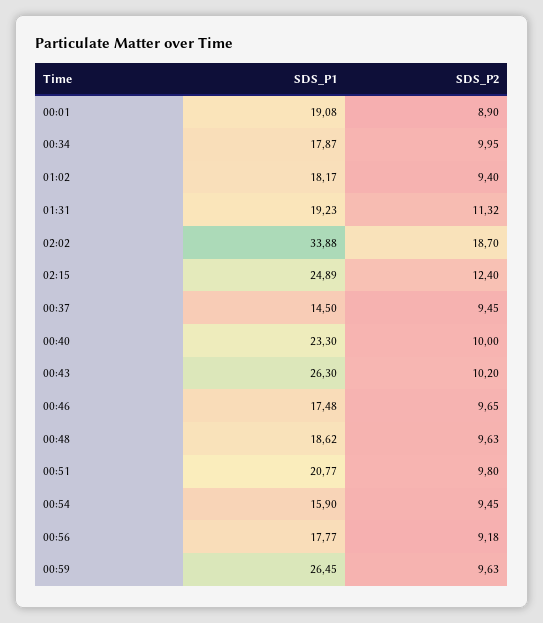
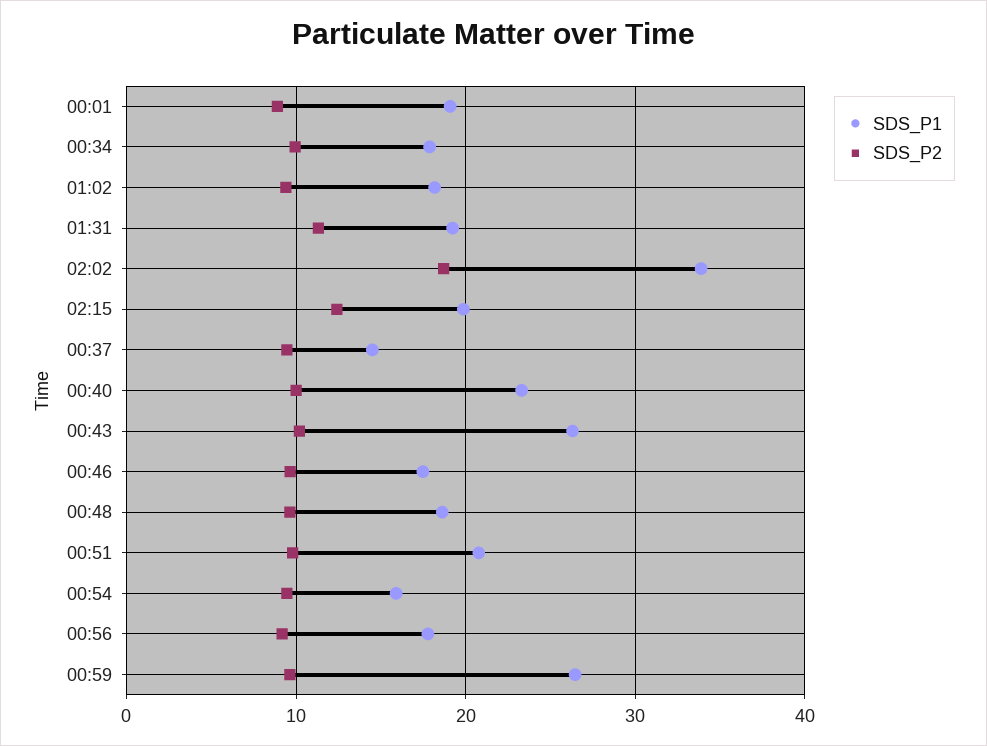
  {
    "SDS_P1": {
      "00:01": 19.08,
      "00:34": 17.87,
      "01:02": 18.17,
      "01:31": 19.23,
      "02:02": 33.88,
-     "02:15": 24.89,
+     "02:15": 20,
      "00:37": 14.5,
      "00:40": 23.3,
      "00:43": 26.3,
      "00:46": 17.48,
      "00:48": 18.62,
      "00:51": 20.77,
      "00:54": 15.9,
      "00:56": 17.77,
      "00:59": 26.45
    },
    "SDS_P2": {
      "00:01": 8.9,
      "00:34": 9.95,
      "01:02": 9.4,
      "01:31": 11.32,
      "02:02": 18.7,
      "02:15": 12.4,
      "00:37": 9.45,
      "00:40": 10,
      "00:43": 10.2,
      "00:46": 9.65,
      "00:48": 9.63,
      "00:51": 9.8,
      "00:54": 9.45,
      "00:56": 9.18,
      "00:59": 9.63
    }
  }

